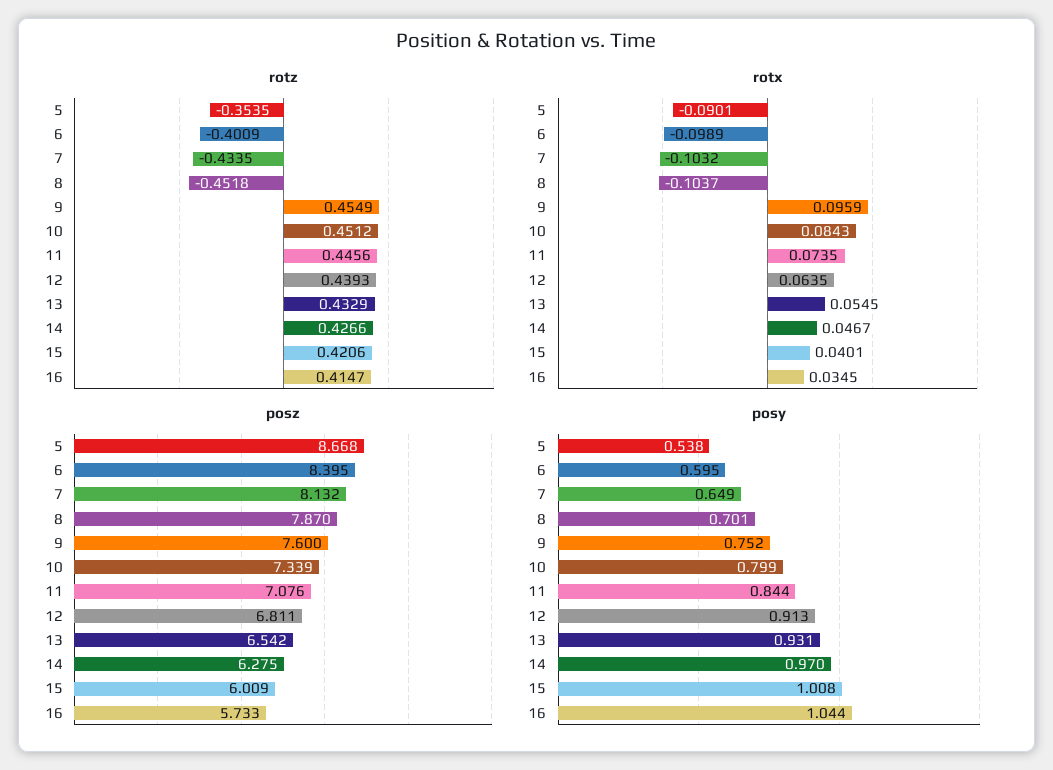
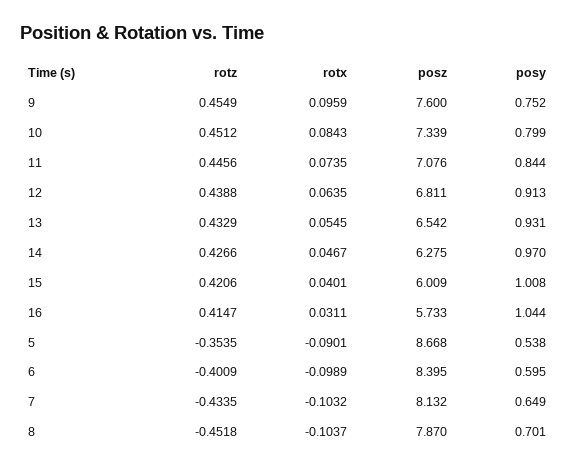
  {
    "rotz": {
      "5": -0.3535,
      "6": -0.4009,
      "7": -0.4335,
      "8": -0.4518,
      "9": 0.4549,
      "10": 0.4512,
      "11": 0.4456,
-     "12": 0.4393,
+     "12": 0.4388,
      "13": 0.4329,
      "14": 0.4266,
      "15": 0.4206,
      "16": 0.4147
    },
    "rotx": {
      "5": -0.0901,
      "6": -0.0989,
      "7": -0.1032,
      "8": -0.1037,
      "9": 0.0959,
      "10": 0.0843,
      "11": 0.0735,
      "12": 0.0635,
      "13": 0.0545,
      "14": 0.0467,
      "15": 0.0401,
-     "16": 0.0345
+     "16": 0.0311
    },
    "posz": {
      "5": 8.668,
      "6": 8.395,
      "7": 8.132,
      "8": 7.87,
      "9": 7.6,
      "10": 7.339,
      "11": 7.076,
      "12": 6.811,
      "13": 6.542,
      "14": 6.275,
      "15": 6.009,
      "16": 5.733
    },
    "posy": {
      "5": 0.538,
      "6": 0.595,
      "7": 0.649,
      "8": 0.701,
      "9": 0.752,
      "10": 0.799,
      "11": 0.844,
      "12": 0.913,
      "13": 0.931,
      "14": 0.97,
      "15": 1.008,
      "16": 1.044
    }
  }

